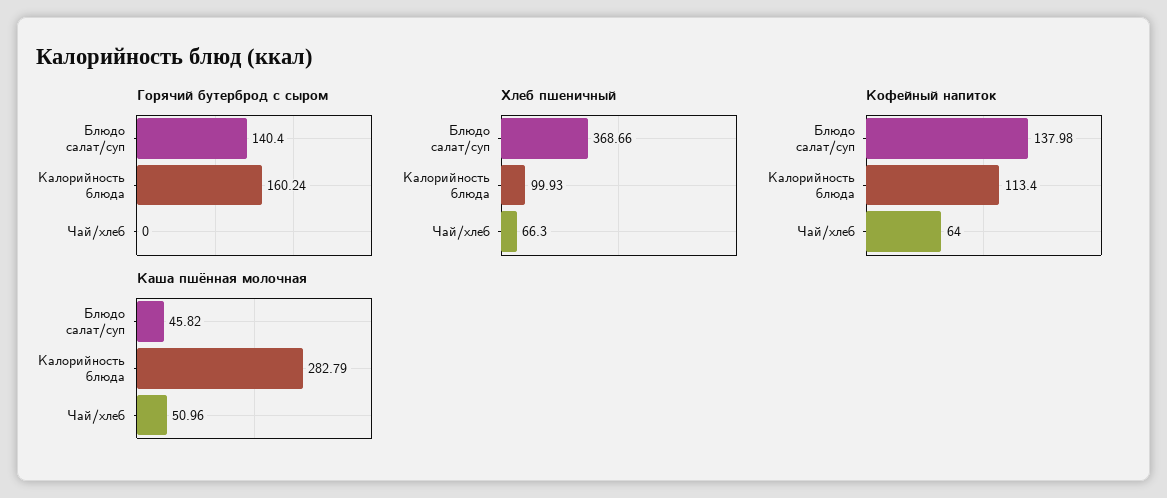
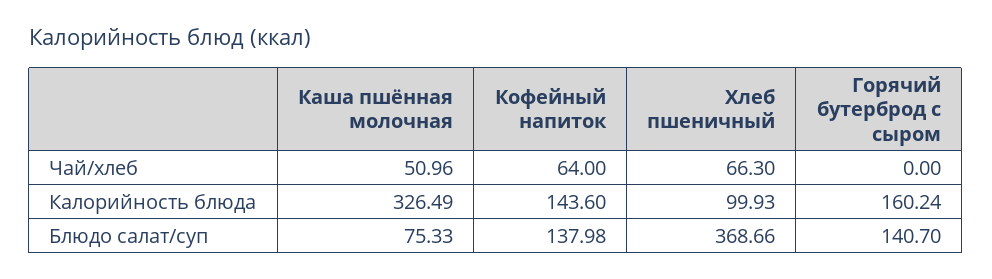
  {
    "Горячий бутерброд с сыром": {
-     "Блюдо салат/суп": 140.4,
+     "Блюдо салат/суп": 140.7,
      "Калорийность блюда": 160.24,
      "Чай/хлеб": 0
    },
    "Хлеб пшеничный": {
      "Блюдо салат/суп": 368.66,
      "Калорийность блюда": 99.93,
      "Чай/хлеб": 66.3
    },
    "Кофейный напиток": {
      "Блюдо салат/суп": 137.98,
-     "Калорийность блюда": 113.4,
+     "Калорийность блюда": 143.6,
      "Чай/хлеб": 64
    },
    "Каша пшённая молочная": {
-     "Блюдо салат/суп": 45.82,
+     "Блюдо салат/суп": 75.33,
-     "Калорийность блюда": 282.79,
+     "Калорийность блюда": 326.49,
      "Чай/хлеб": 50.96
    }
  }

